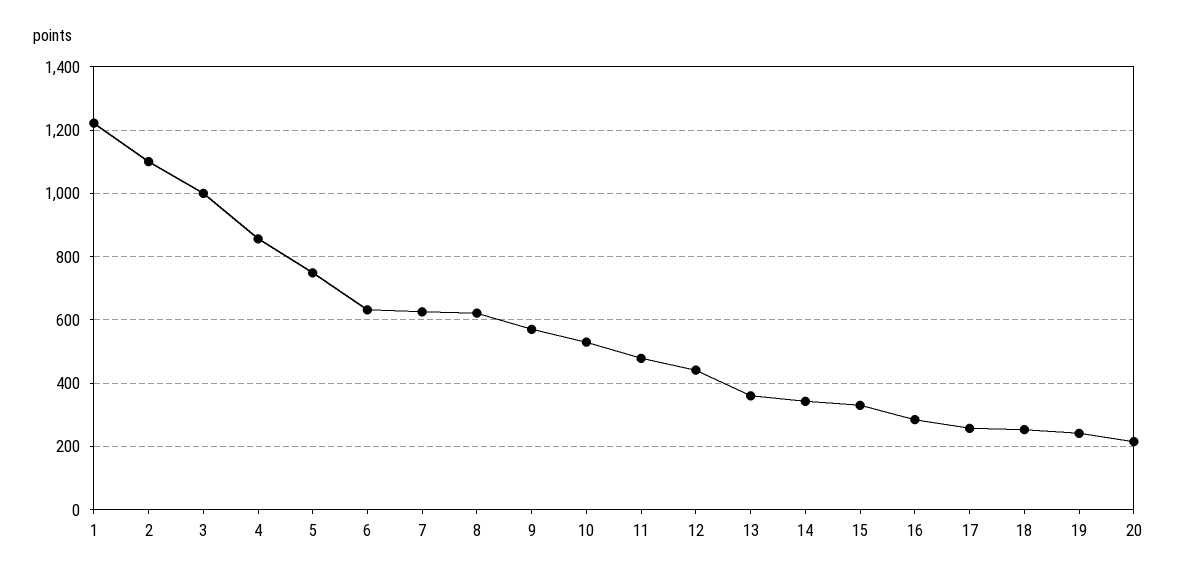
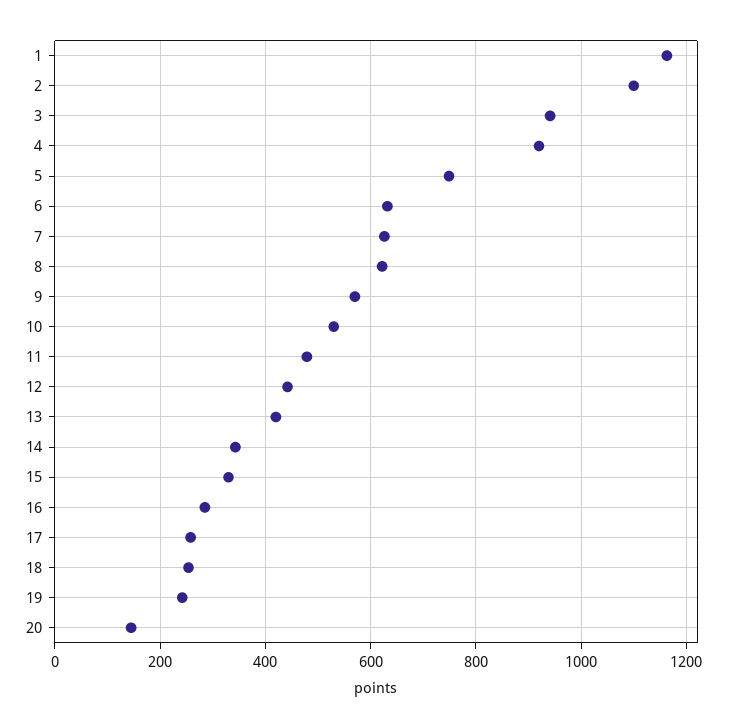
  {
-   "1": 1220,
+   "1": 1160,
    "2": 1100,
-   "3": 1000,
+   "3": 940,
-   "4": 860,
+   "4": 920,
    "5": 740,
    "6": 640,
    "7": 620,
    "8": 620,
    "9": 580,
    "10": 540,
    "11": 480,
    "12": 440,
-   "13": 360,
+   "13": 420,
    "14": 340,
    "15": 340,
    "16": 280,
    "17": 260,
    "18": 260,
    "19": 240,
-   "20": 220
+   "20": 140
  }

